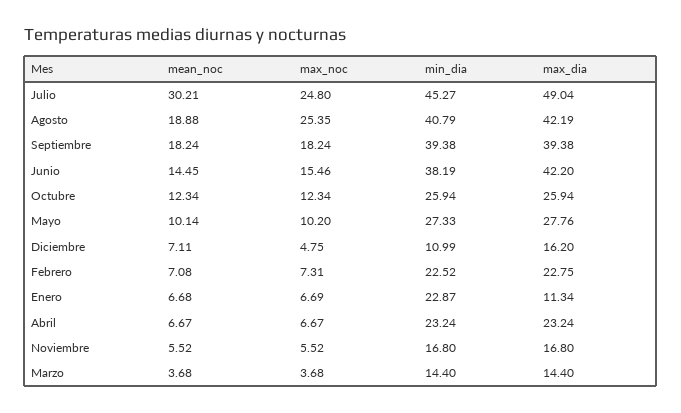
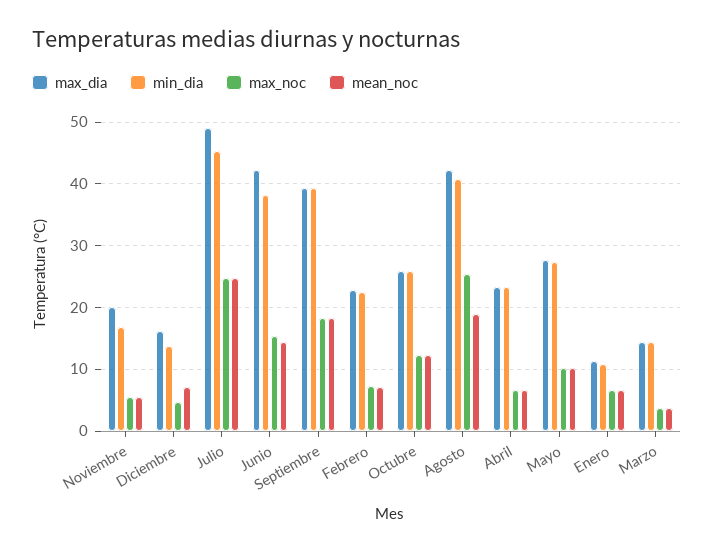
  {
    "mean_noc": {
-     "Julio": 30.21,
+     "Julio": 25,
      "Agosto": 18.88,
      "Septiembre": 18.24,
      "Junio": 14.45,
      "Octubre": 12.34,
      "Mayo": 10.14,
      "Diciembre": 7.11,
      "Febrero": 7.08,
      "Enero": 6.68,
      "Abril": 6.67,
      "Noviembre": 5.52,
      "Marzo": 3.68
    },
    "max_noc": {
      "Julio": 24.8,
      "Agosto": 25.35,
      "Septiembre": 18.24,
      "Junio": 15.46,
      "Octubre": 12.34,
      "Mayo": 10.2,
      "Diciembre": 4.75,
      "Febrero": 7.31,
      "Enero": 6.69,
      "Abril": 6.67,
      "Noviembre": 5.52,
      "Marzo": 3.68
    },
    "min_dia": {
      "Julio": 45.27,
      "Agosto": 40.79,
      "Septiembre": 39.38,
      "Junio": 38.19,
      "Octubre": 25.94,
      "Mayo": 27.33,
-     "Diciembre": 10.99,
+     "Diciembre": 14,
      "Febrero": 22.52,
-     "Enero": 22.87,
+     "Enero": 11,
      "Abril": 23.24,
      "Noviembre": 16.8,
      "Marzo": 14.4
    },
    "max_dia": {
      "Julio": 49.04,
      "Agosto": 42.19,
      "Septiembre": 39.38,
      "Junio": 42.2,
      "Octubre": 25.94,
      "Mayo": 27.76,
      "Diciembre": 16.2,
      "Febrero": 22.75,
      "Enero": 11.34,
      "Abril": 23.24,
-     "Noviembre": 16.8,
+     "Noviembre": 20,
      "Marzo": 14.4
    }
  }

